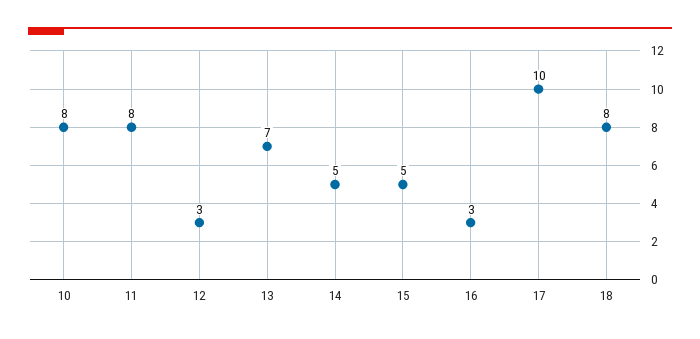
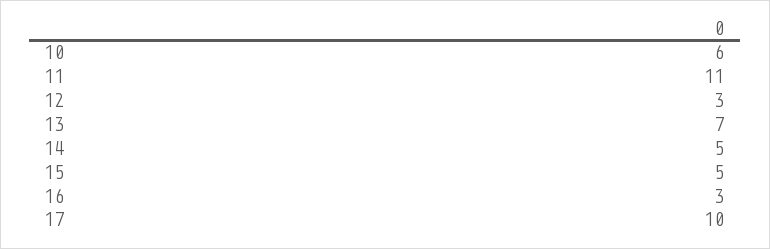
  {
-   "10": 8,
+   "10": 6,
-   "11": 8,
+   "11": 11,
    "12": 3,
    "13": 7,
    "14": 5,
    "15": 5,
    "16": 3,
-   "17": 10,
+   "17": 10
-   "18": 8
  }

